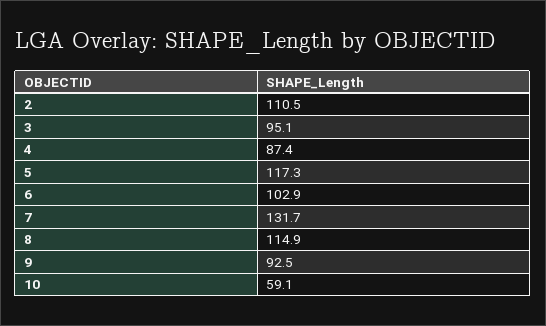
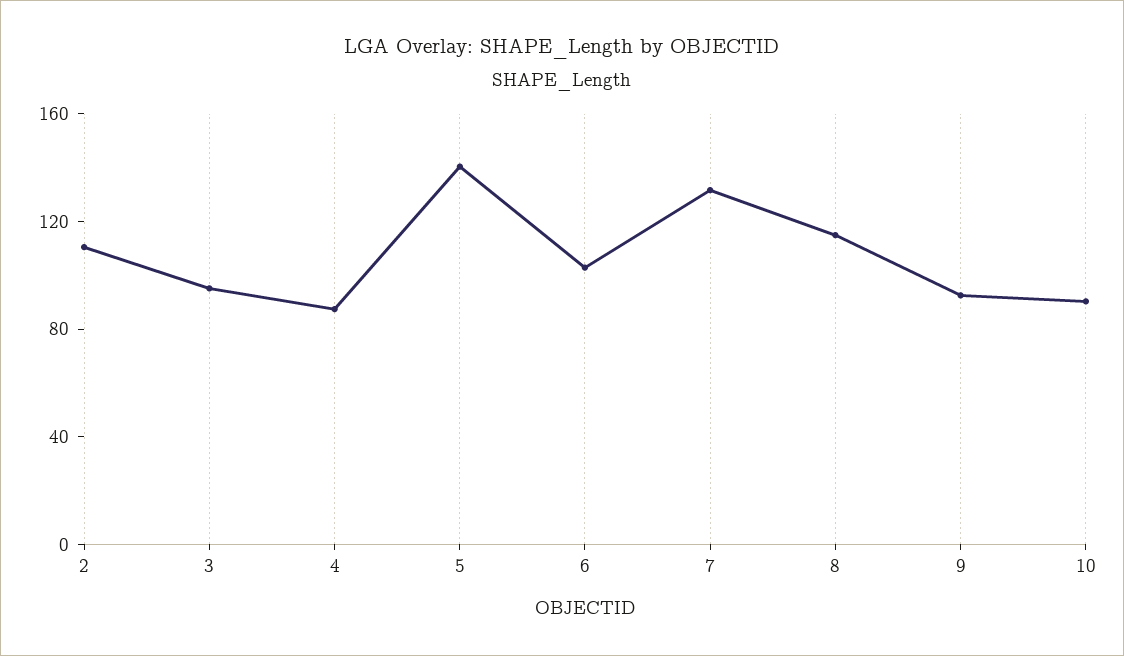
  {
    "2": 110.5,
    "3": 95.1,
    "4": 87.4,
-   "5": 117.3,
+   "5": 140,
    "6": 102.9,
    "7": 131.7,
    "8": 114.9,
    "9": 92.5,
-   "10": 59.1
+   "10": 90
  }

